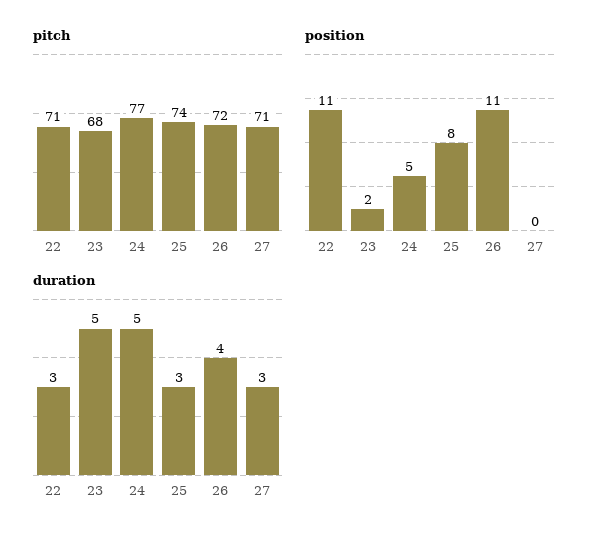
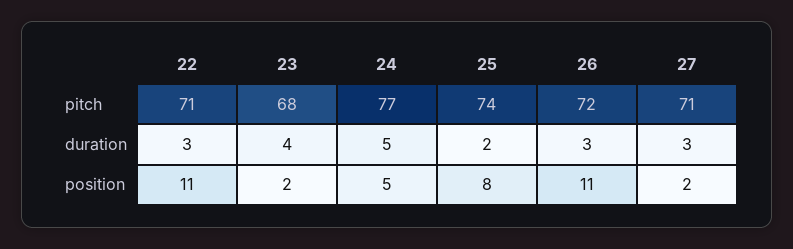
  {
    "pitch": {
      "22": 71,
      "23": 68,
      "24": 77,
      "25": 74,
      "26": 72,
      "27": 71
    },
    "position": {
      "22": 11,
      "23": 2,
      "24": 5,
      "25": 8,
      "26": 11,
-     "27": 0
+     "27": 2
    },
    "duration": {
      "22": 3,
-     "23": 5,
+     "23": 4,
      "24": 5,
-     "25": 3,
+     "25": 2,
-     "26": 4,
+     "26": 3,
      "27": 3
    }
  }

